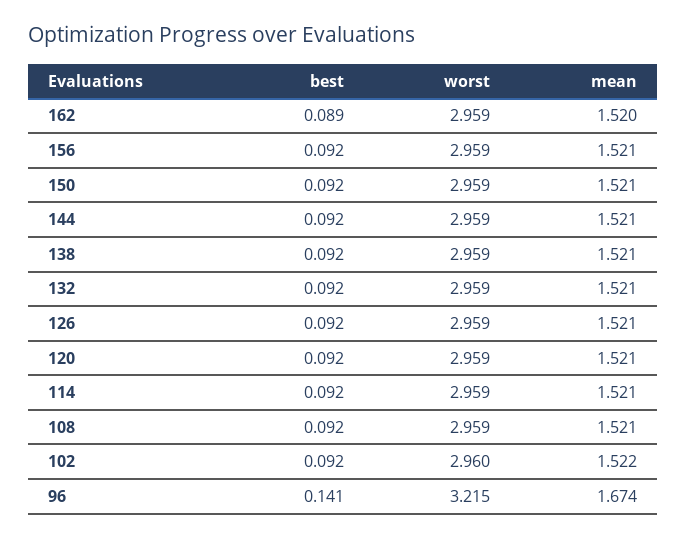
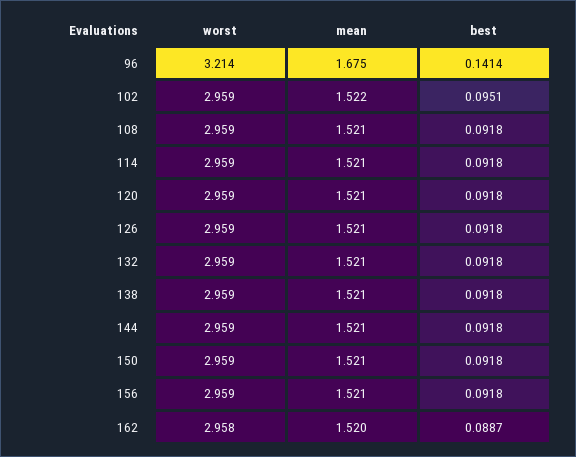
  {
    "best": {
      "162": 0.0887,
      "156": 0.0918,
      "150": 0.0918,
      "144": 0.0918,
      "138": 0.0918,
      "132": 0.0918,
      "126": 0.0918,
      "120": 0.0918,
      "114": 0.0918,
      "108": 0.0918,
-     "102": 0.092,
+     "102": 0.0951,
      "96": 0.1414
    },
    "worst": {
-     "162": 2.959,
+     "162": 2.958,
      "156": 2.959,
      "150": 2.959,
      "144": 2.959,
      "138": 2.959,
      "132": 2.959,
      "126": 2.959,
      "120": 2.959,
      "114": 2.959,
      "108": 2.959,
-     "102": 2.96,
+     "102": 2.959,
-     "96": 3.215
+     "96": 3.214
    },
    "mean": {
      "162": 1.52,
      "156": 1.521,
      "150": 1.521,
      "144": 1.521,
      "138": 1.521,
      "132": 1.521,
      "126": 1.521,
      "120": 1.521,
      "114": 1.521,
      "108": 1.521,
      "102": 1.522,
-     "96": 1.674
+     "96": 1.675
    }
  }

